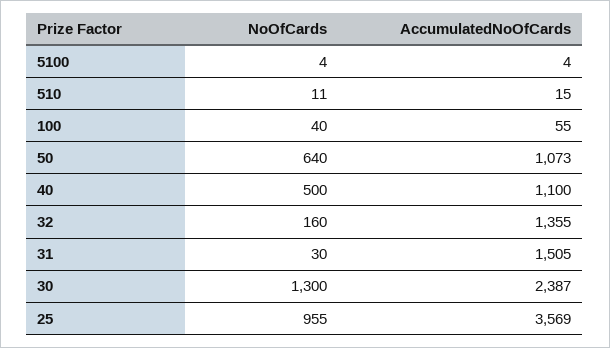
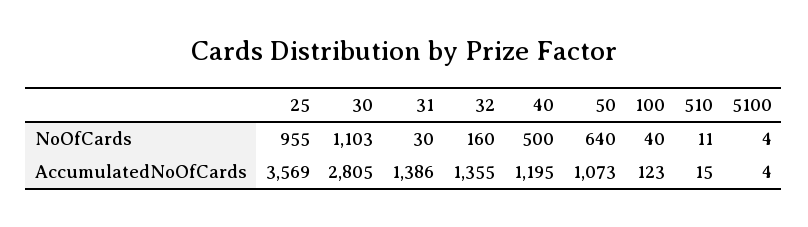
  {
    "NoOfCards": {
      "5100": 4,
      "510": 11,
      "100": 40,
      "50": 640,
      "40": 500,
      "32": 160,
      "31": 30,
-     "30": 1300,
+     "30": 1103,
      "25": 955
    },
    "AccumulatedNoOfCards": {
      "5100": 4,
      "510": 15,
-     "100": 55,
+     "100": 123,
      "50": 1073,
-     "40": 1100,
+     "40": 1195,
      "32": 1355,
-     "31": 1505,
+     "31": 1386,
-     "30": 2387,
+     "30": 2805,
      "25": 3569
    }
  }

